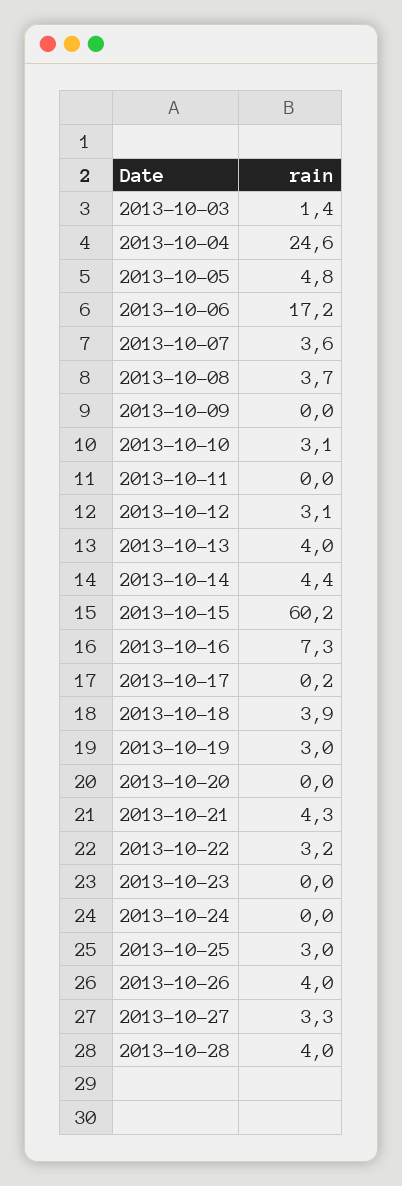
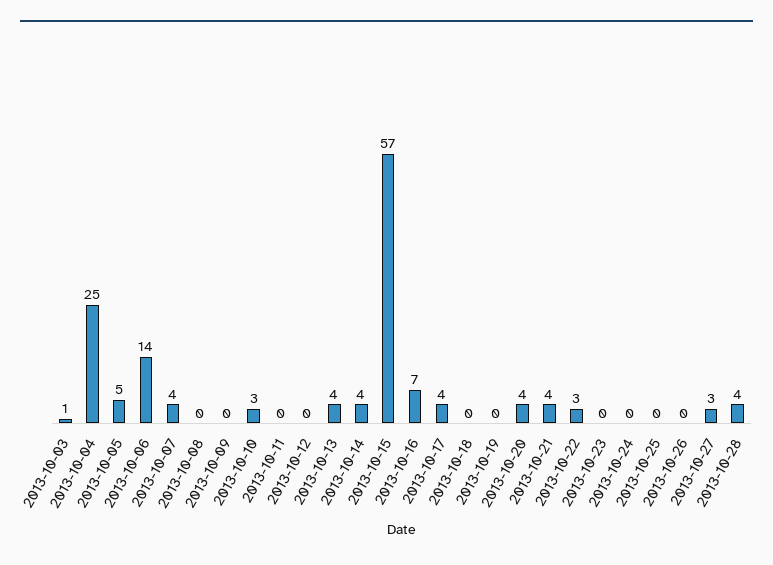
  {
    "2013-10-03": 1.4,
    "2013-10-04": 24.6,
    "2013-10-05": 4.8,
-   "2013-10-06": 17.2,
+   "2013-10-06": 14,
    "2013-10-07": 3.6,
-   "2013-10-08": 3.7,
+   "2013-10-08": 0,
    "2013-10-09": 0,
    "2013-10-10": 3.1,
    "2013-10-11": 0,
-   "2013-10-12": 3.1,
+   "2013-10-12": 0,
    "2013-10-13": 4,
    "2013-10-14": 4.4,
-   "2013-10-15": 60.2,
+   "2013-10-15": 57,
    "2013-10-16": 7.3,
-   "2013-10-17": 0.2,
+   "2013-10-17": 4,
-   "2013-10-18": 3.9,
+   "2013-10-18": 0,
-   "2013-10-19": 3,
+   "2013-10-19": 0,
-   "2013-10-20": 0,
+   "2013-10-20": 4,
    "2013-10-21": 4.3,
    "2013-10-22": 3.2,
    "2013-10-23": 0,
    "2013-10-24": 0,
-   "2013-10-25": 3,
+   "2013-10-25": 0,
-   "2013-10-26": 4,
+   "2013-10-26": 0,
    "2013-10-27": 3.3,
    "2013-10-28": 4
  }

